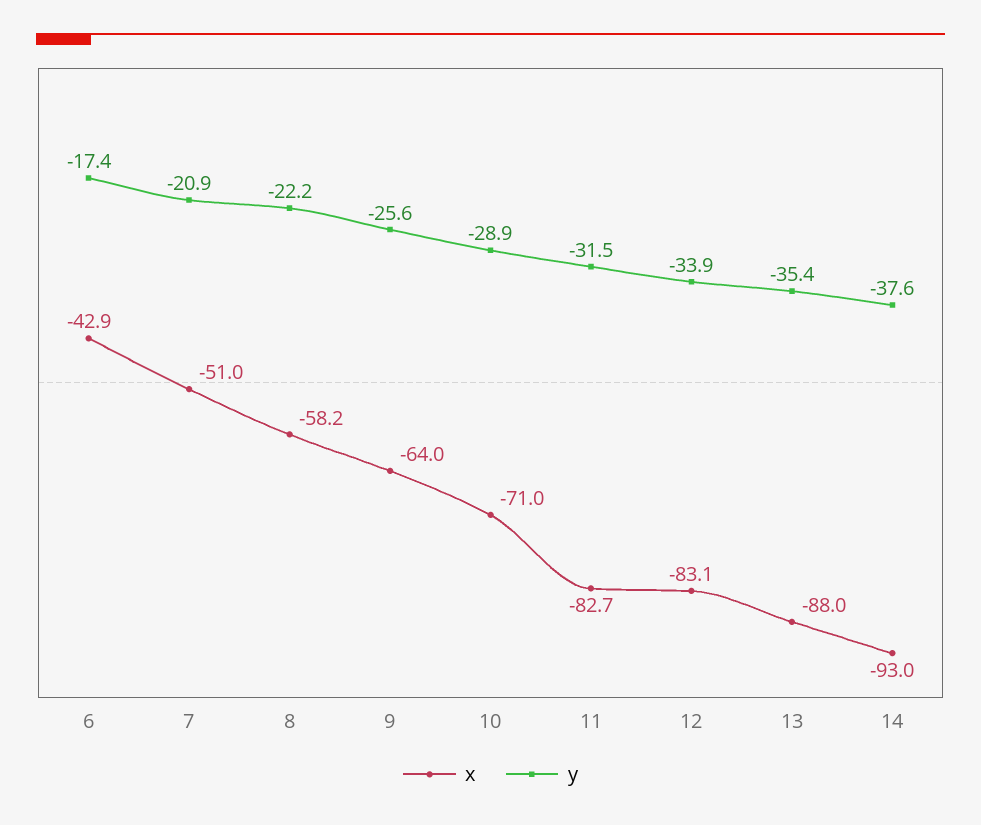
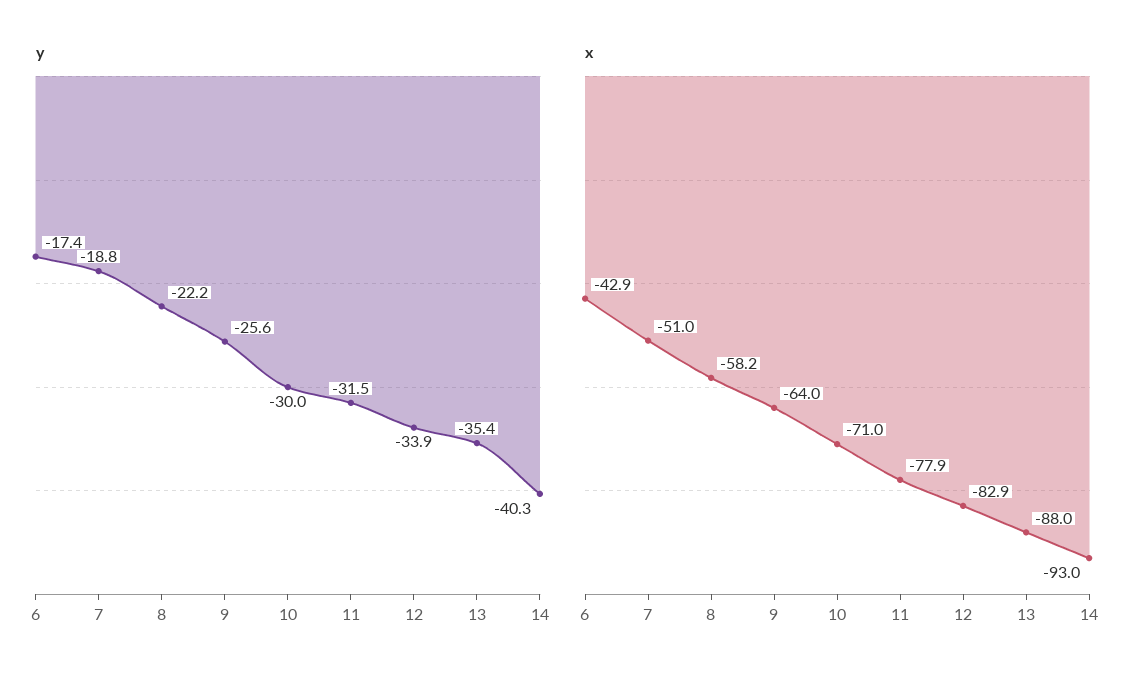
  {
    "x": {
      "6": -42.9,
      "7": -51,
      "8": -58.2,
      "9": -64,
      "10": -71,
-     "11": -82.7,
+     "11": -77.9,
-     "12": -83.1,
+     "12": -82.9,
      "13": -88,
      "14": -93
    },
    "y": {
      "6": -17.4,
-     "7": -20.9,
+     "7": -18.8,
      "8": -22.2,
      "9": -25.6,
-     "10": -28.9,
+     "10": -30,
      "11": -31.5,
      "12": -33.9,
      "13": -35.4,
-     "14": -37.6
+     "14": -40.3
    }
  }

